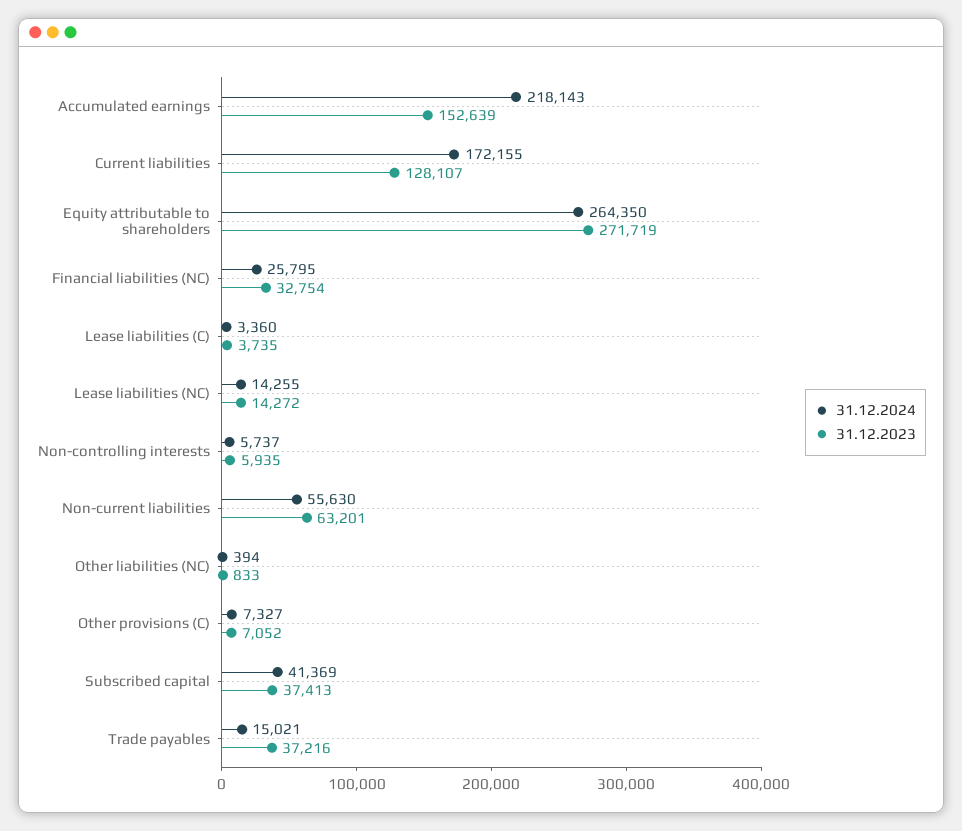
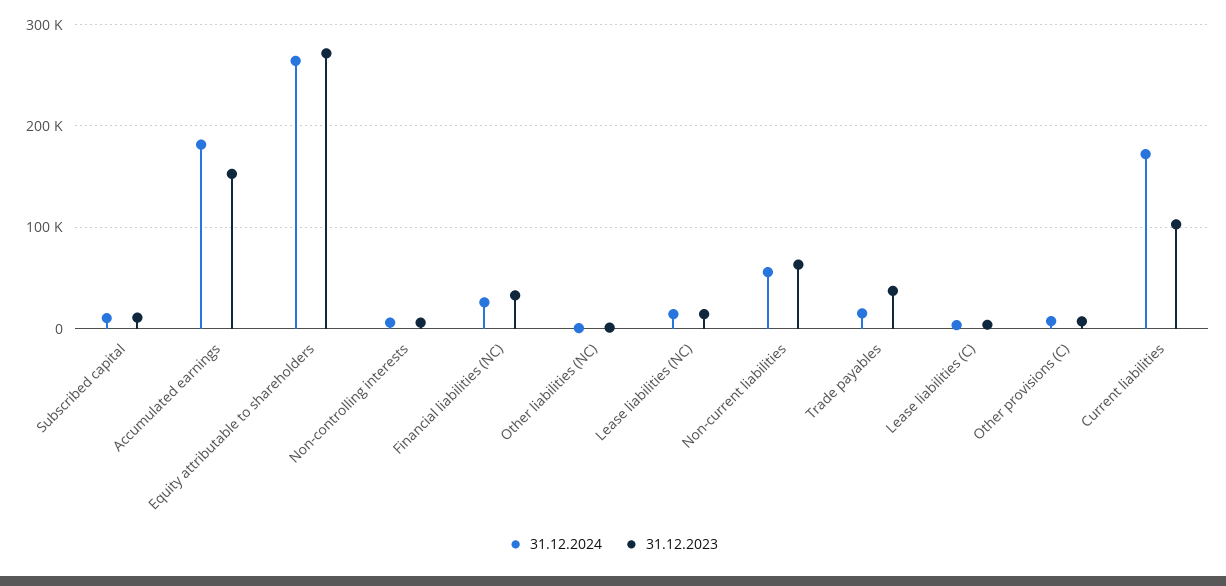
  {
    "31.12.2024": {
-     "Accumulated earnings": 218143,
+     "Accumulated earnings": 180000,
      "Current liabilities": 172155,
      "Equity attributable to shareholders": 264350,
      "Financial liabilities (NC)": 25795,
      "Lease liabilities (C)": 3360,
      "Lease liabilities (NC)": 14255,
      "Non-controlling interests": 5737,
      "Non-current liabilities": 55630,
      "Other liabilities (NC)": 394,
      "Other provisions (C)": 7327,
-     "Subscribed capital": 41369,
+     "Subscribed capital": 10000,
      "Trade payables": 15021
    },
    "31.12.2023": {
      "Accumulated earnings": 152639,
-     "Current liabilities": 128107,
+     "Current liabilities": 100000,
      "Equity attributable to shareholders": 271719,
      "Financial liabilities (NC)": 32754,
      "Lease liabilities (C)": 3735,
      "Lease liabilities (NC)": 14272,
      "Non-controlling interests": 5935,
      "Non-current liabilities": 63201,
      "Other liabilities (NC)": 833,
      "Other provisions (C)": 7052,
-     "Subscribed capital": 37413,
+     "Subscribed capital": 10000,
      "Trade payables": 37216
    }
  }

